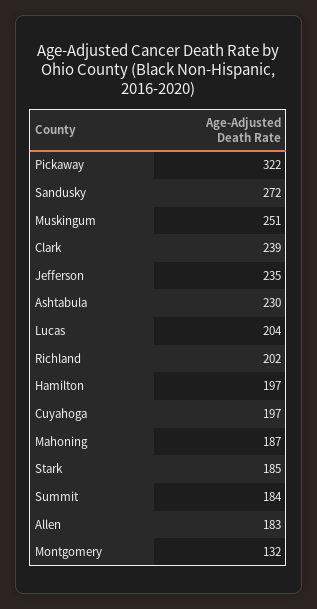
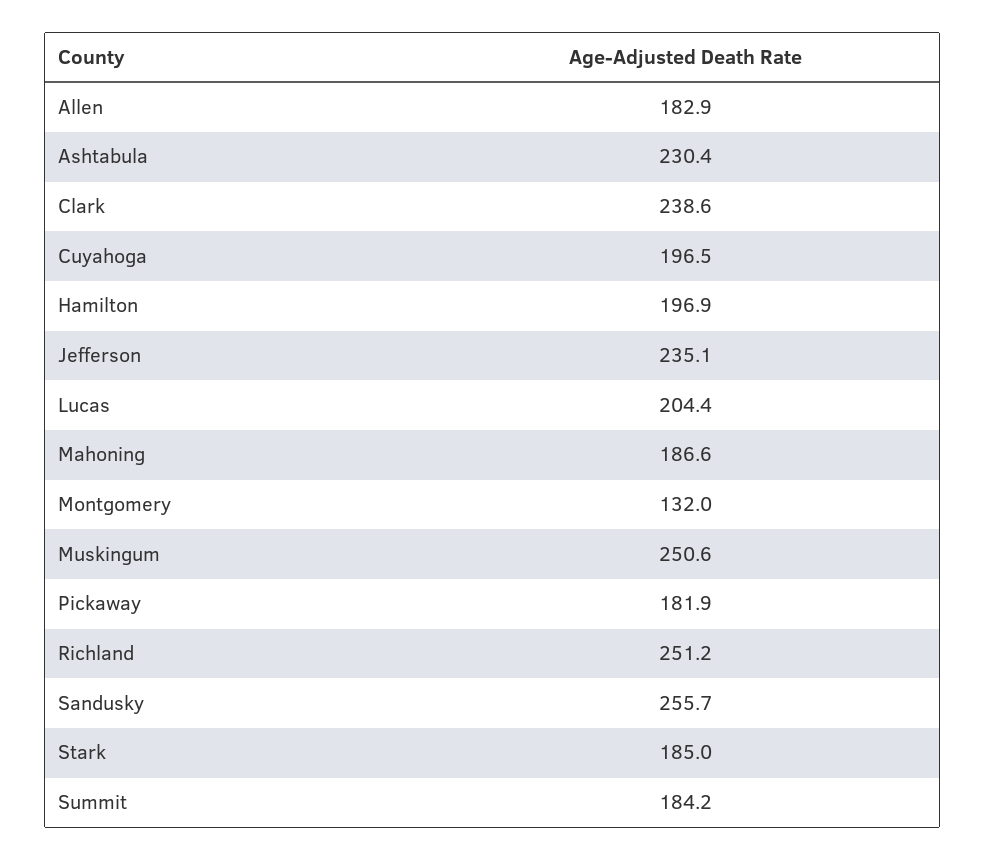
  {
-   "Pickaway": 322,
+   "Pickaway": 181.9,
-   "Sandusky": 272,
+   "Sandusky": 255.7,
    "Muskingum": 250.6,
    "Clark": 238.6,
    "Jefferson": 235.1,
    "Ashtabula": 230.4,
    "Lucas": 204.4,
-   "Richland": 202,
+   "Richland": 251.2,
    "Hamilton": 196.9,
    "Cuyahoga": 196.5,
    "Mahoning": 186.6,
    "Stark": 185,
    "Summit": 184.2,
    "Allen": 182.9,
    "Montgomery": 132
  }

